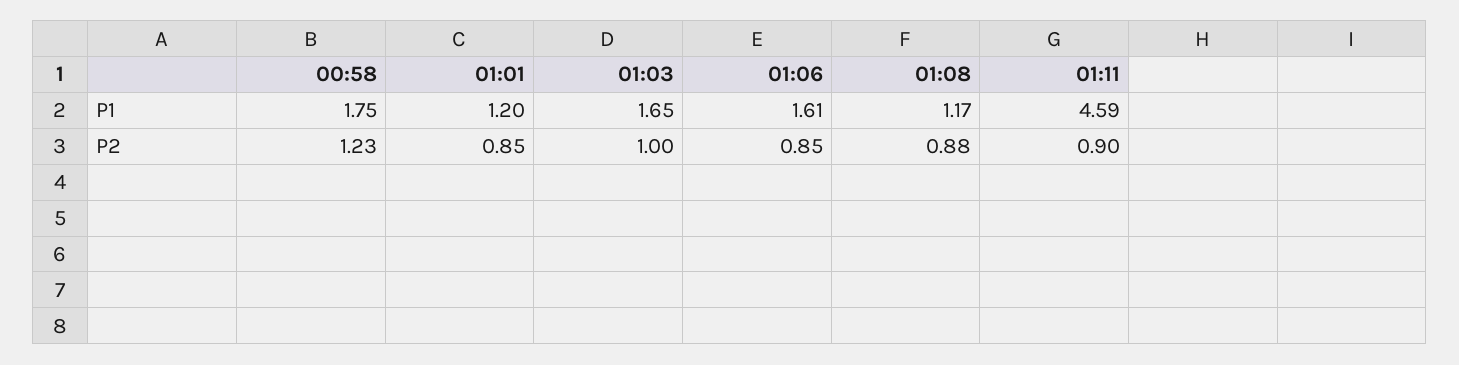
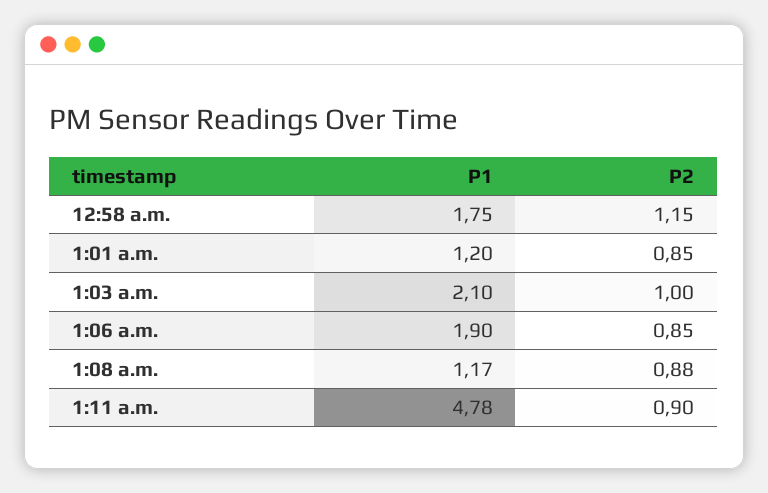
  {
    "00:58": {
      "P1": 1.75,
-     "P2": 1.23
+     "P2": 1.15
    },
    "01:01": {
      "P1": 1.2,
      "P2": 0.85
    },
    "01:03": {
-     "P1": 1.65,
+     "P1": 2.1,
      "P2": 1
    },
    "01:06": {
-     "P1": 1.61,
+     "P1": 1.9,
      "P2": 0.85
    },
    "01:08": {
      "P1": 1.17,
      "P2": 0.88
    },
    "01:11": {
-     "P1": 4.59,
+     "P1": 4.78,
      "P2": 0.9
    }
  }

